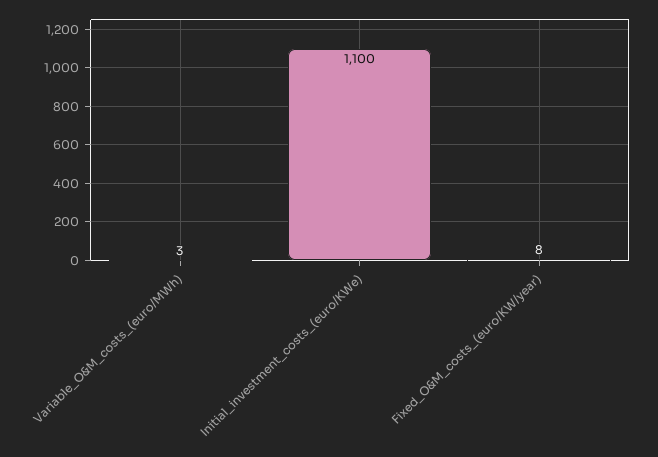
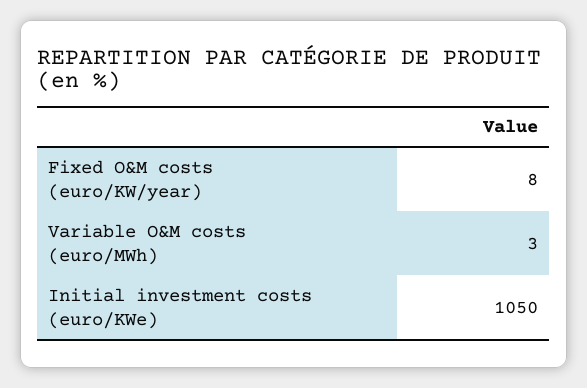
  {
    "Variable_O&M_costs_(euro/MWh)": 3,
-   "Initial_investment_costs_(euro/KWe)": 1100,
+   "Initial_investment_costs_(euro/KWe)": 1050,
    "Fixed_O&M_costs_(euro/KW/year)": 8
  }

